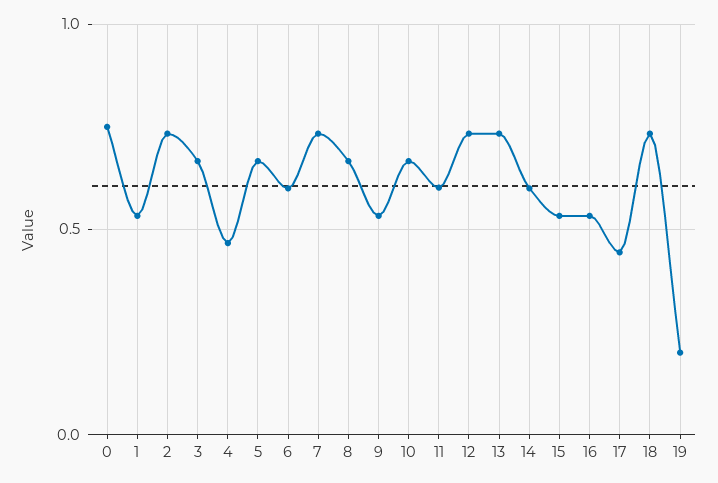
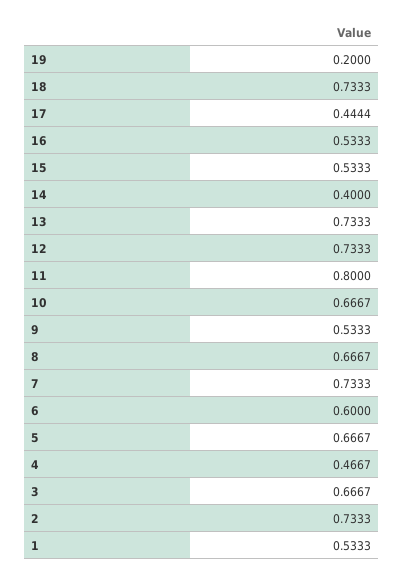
  {
-   "0": 0.75,
    "1": 0.5333,
    "2": 0.7333,
    "3": 0.6667,
    "4": 0.4667,
    "5": 0.6667,
    "6": 0.6,
    "7": 0.7333,
    "8": 0.6667,
    "9": 0.5333,
    "10": 0.6667,
-   "11": 0.6,
+   "11": 0.8,
    "12": 0.7333,
    "13": 0.7333,
-   "14": 0.6,
+   "14": 0.4,
    "15": 0.5333,
    "16": 0.5333,
    "17": 0.4444,
    "18": 0.7333,
    "19": 0.2
  }

